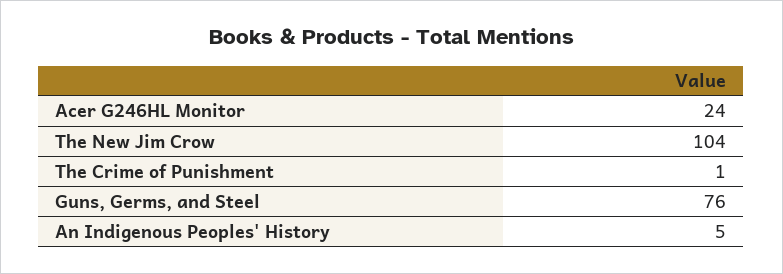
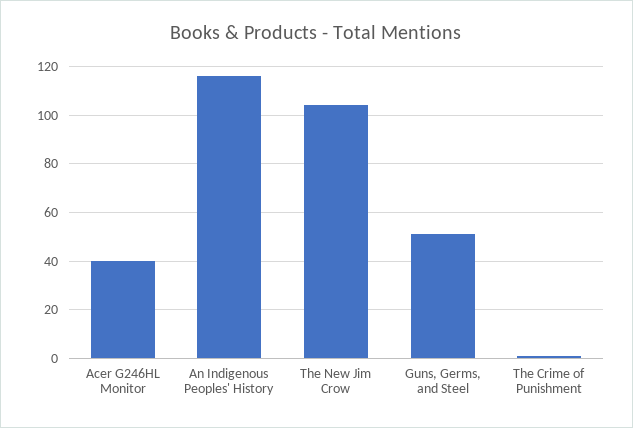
  {
-   "Acer G246HL Monitor": 24,
+   "Acer G246HL Monitor": 40,
    "The New Jim Crow": 104,
    "The Crime of Punishment": 1,
-   "Guns, Germs, and Steel": 76,
+   "Guns, Germs, and Steel": 50,
-   "An Indigenous Peoples' History": 5
+   "An Indigenous Peoples' History": 115
  }

